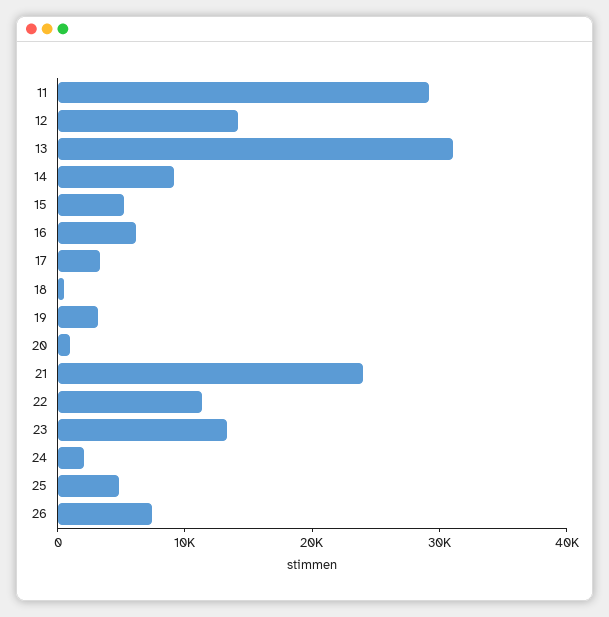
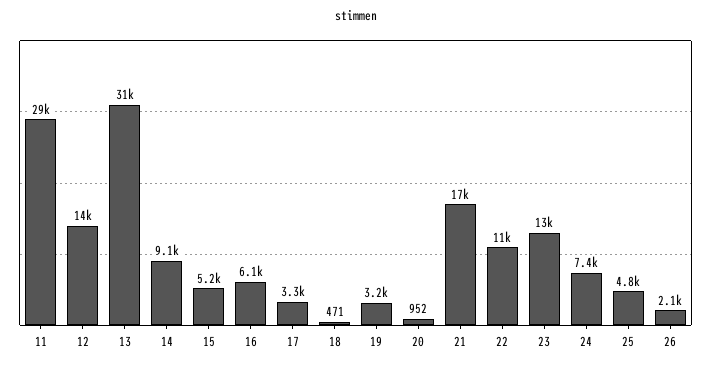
  {
    "11": 29000,
    "12": 14000,
    "13": 31000,
    "14": 9100,
    "15": 5200,
    "16": 6100,
    "17": 3300,
    "18": 471,
    "19": 3200,
    "20": 952,
-   "21": 24000,
+   "21": 17000,
    "22": 11000,
    "23": 13000,
-   "24": 2000,
+   "24": 7400,
    "25": 4800,
-   "26": 8000
+   "26": 2100
  }

